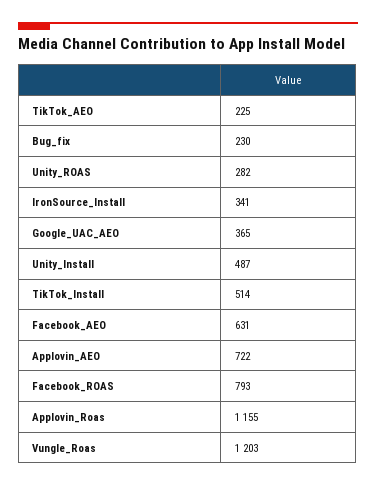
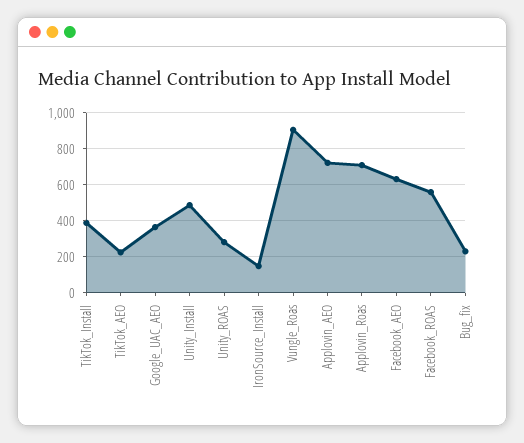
  {
    "TikTok_AEO": 225,
    "Bug_fix": 230,
    "Unity_ROAS": 282,
-   "IronSource_Install": 341,
+   "IronSource_Install": 150,
    "Google_UAC_AEO": 365,
    "Unity_Install": 487,
-   "TikTok_Install": 514,
+   "TikTok_Install": 400,
    "Facebook_AEO": 631,
    "Applovin_AEO": 722,
-   "Facebook_ROAS": 793,
+   "Facebook_ROAS": 550,
-   "Applovin_Roas": 1155,
+   "Applovin_Roas": 700,
-   "Vungle_Roas": 1203
+   "Vungle_Roas": 900
  }

